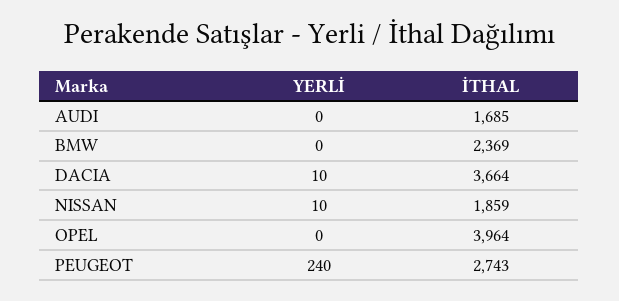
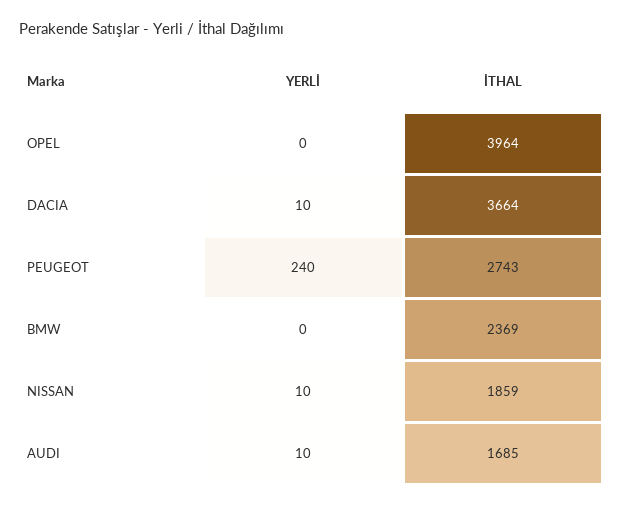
  {
    "YERLİ": {
-     "AUDI": 0,
+     "AUDI": 10,
      "BMW": 0,
      "DACIA": 10,
      "NISSAN": 10,
      "OPEL": 0,
      "PEUGEOT": 240
    },
    "İTHAL": {
      "AUDI": 1685,
      "BMW": 2369,
      "DACIA": 3664,
      "NISSAN": 1859,
      "OPEL": 3964,
      "PEUGEOT": 2743
    }
  }

